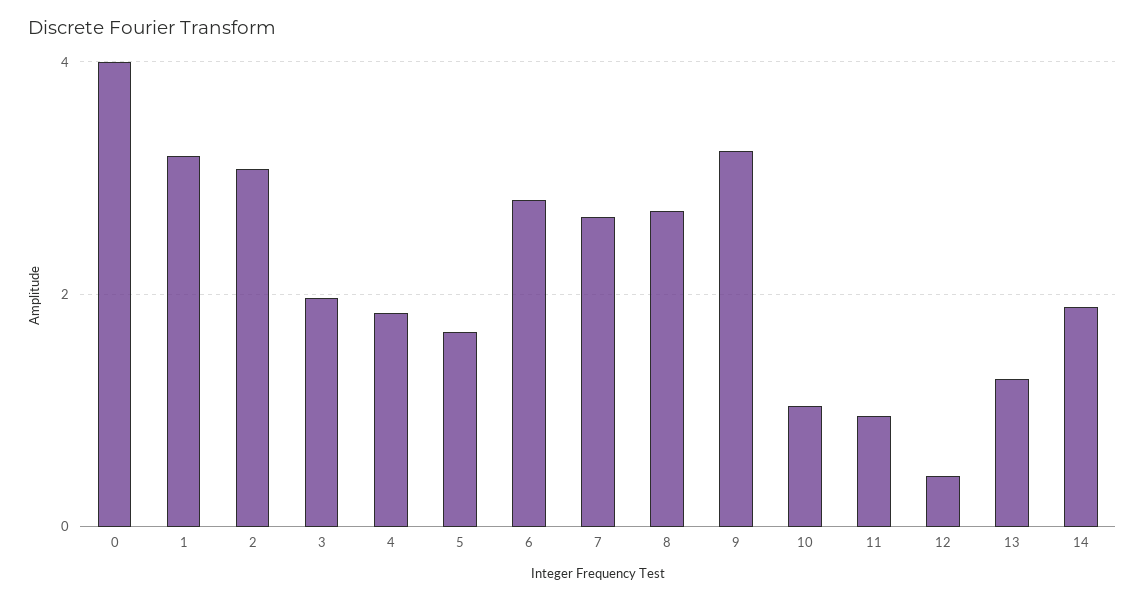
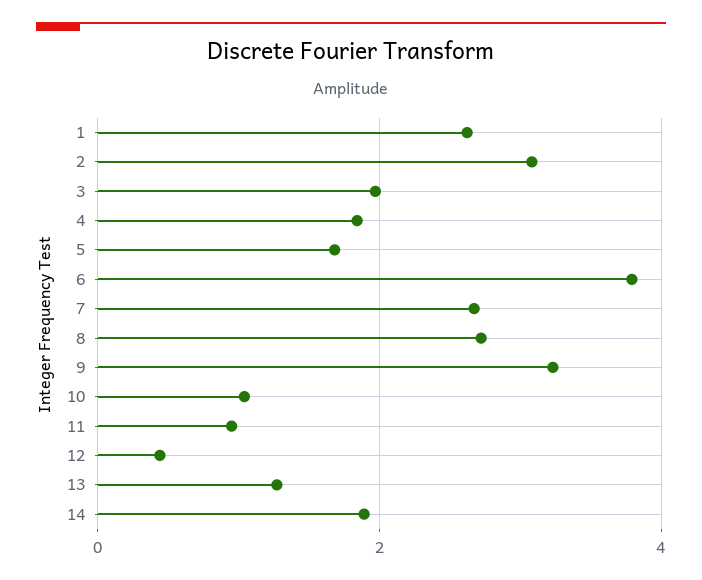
  {
-   "0": 4,
-   "1": 3.2,
+   "1": 2.6,
    "2": 3,
    "3": 2,
    "4": 1.8,
    "5": 1.6,
-   "6": 2.8,
+   "6": 3.8,
    "7": 2.6,
    "8": 2.8,
    "9": 3.2,
    "10": 1,
    "11": 1,
    "12": 0.4,
    "13": 1.2,
    "14": 1.8
  }

